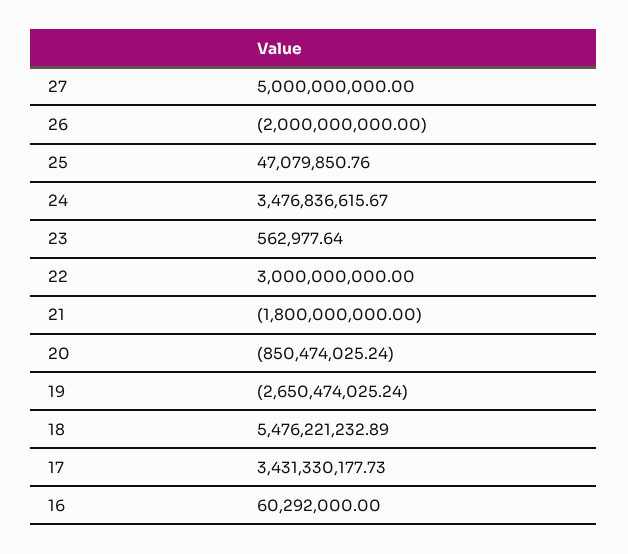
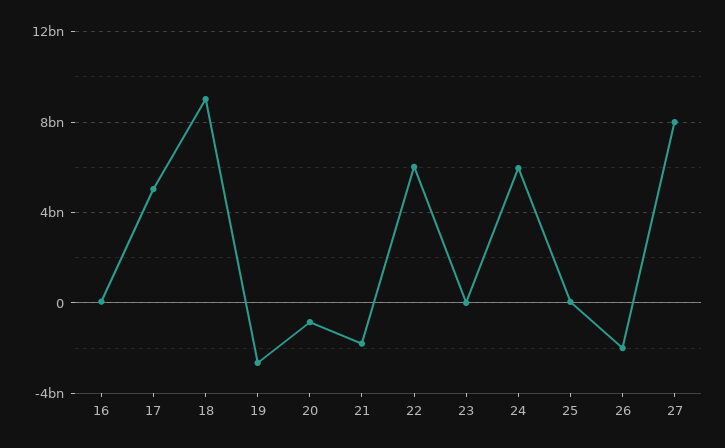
  {
-   "27": 5000000000,
+   "27": 8000000000,
    "26": -2000000000,
    "25": 47079850.76,
-   "24": 3476836615.67,
+   "24": 6000000000,
    "23": 562977.64,
-   "22": 3000000000,
+   "22": 6000000000,
    "21": -1800000000,
    "20": -850474025.24,
    "19": -2650474025.24,
-   "18": 5476221232.89,
+   "18": 9000000000,
-   "17": 3431330177.73,
+   "17": 5000000000,
    "16": 60292000
  }

